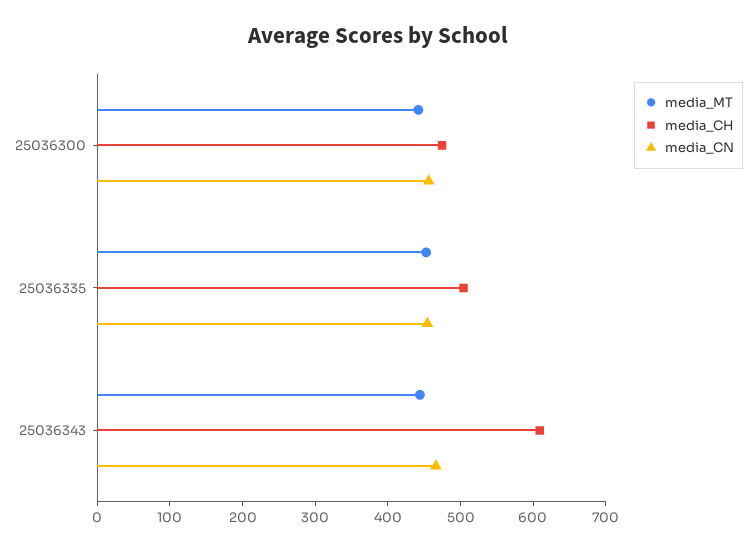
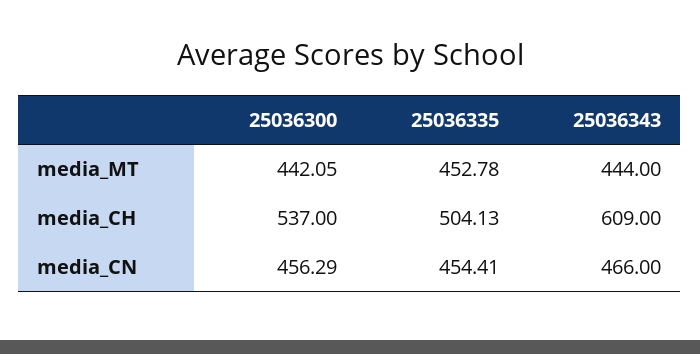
  {
    "media_MT": {
      "25036300": 442.05,
      "25036335": 452.78,
      "25036343": 444
    },
    "media_CH": {
-     "25036300": 480,
+     "25036300": 537,
      "25036335": 504.13,
      "25036343": 609
    },
    "media_CN": {
      "25036300": 456.29,
      "25036335": 454.41,
      "25036343": 466
    }
  }

